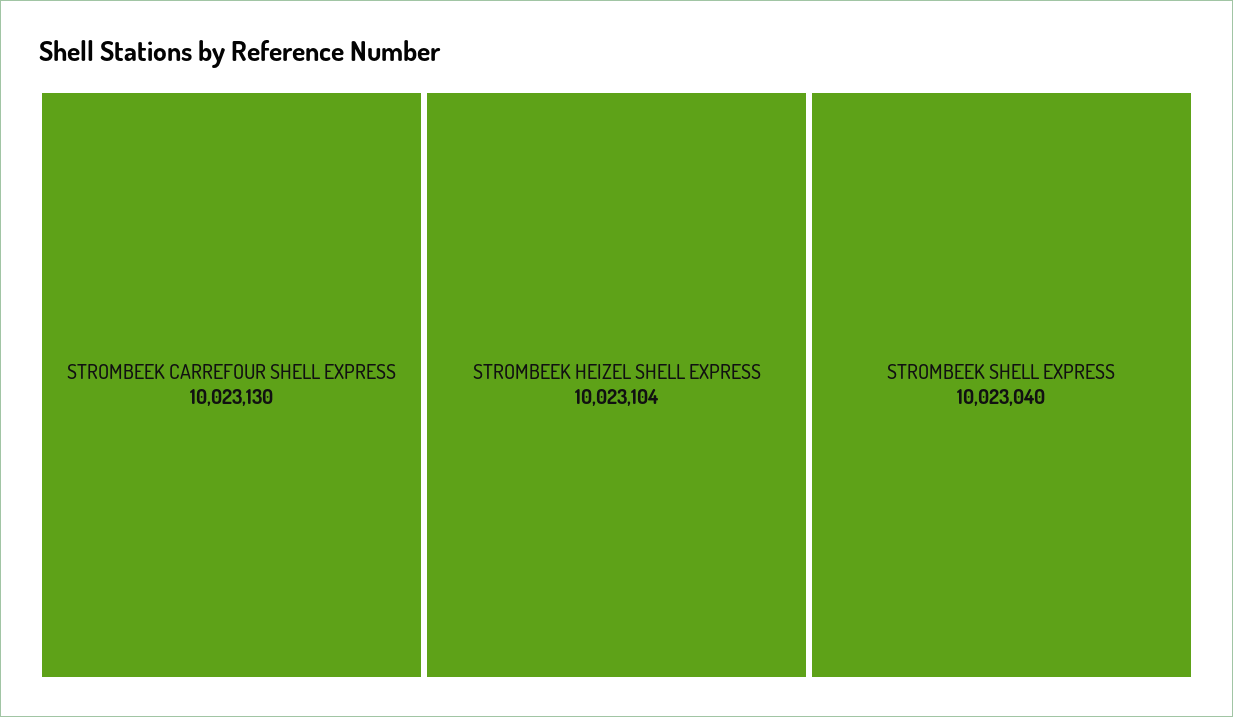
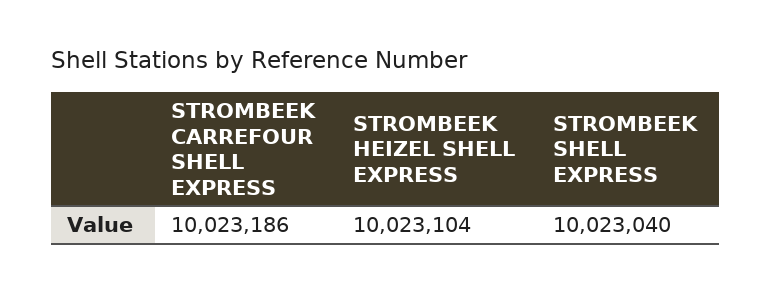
  {
-   "STROMBEEK CARREFOUR SHELL EXPRESS": 10023130,
+   "STROMBEEK CARREFOUR SHELL EXPRESS": 10023186,
    "STROMBEEK HEIZEL SHELL EXPRESS": 10023104,
    "STROMBEEK SHELL EXPRESS": 10023040
  }

